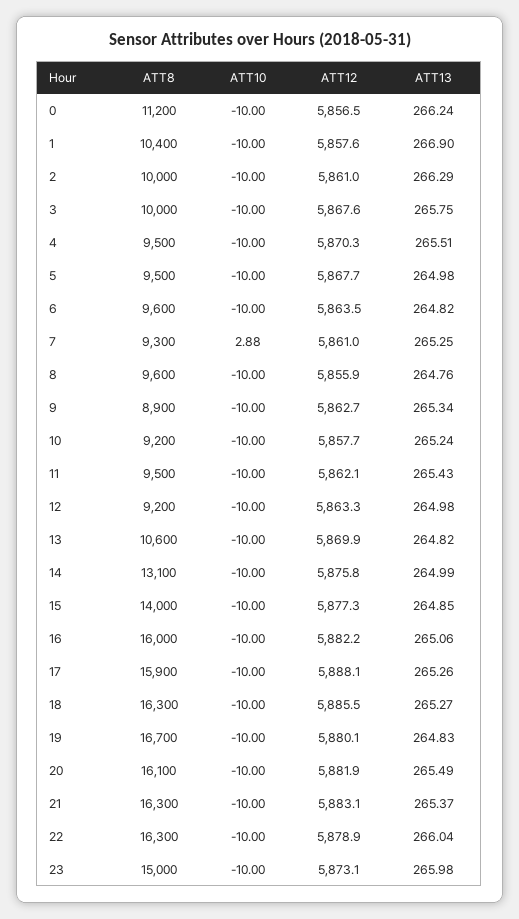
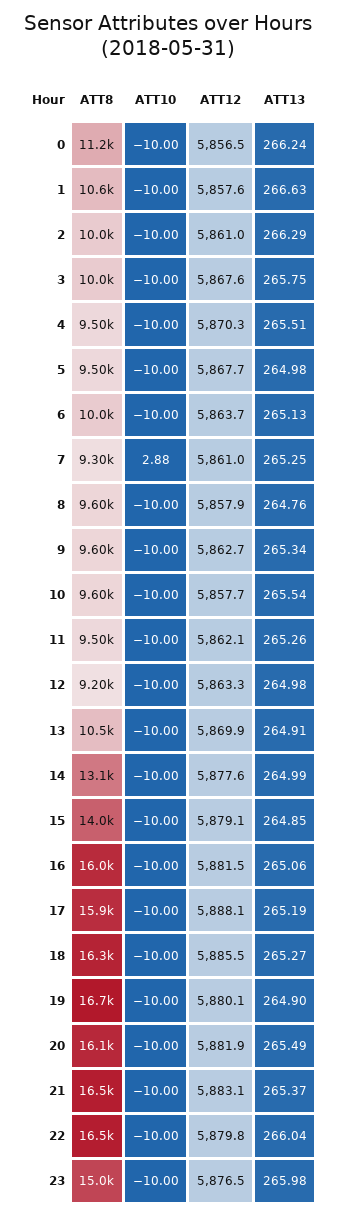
  {
    "ATT8": {
      "0": 11200,
-     "1": 10400,
+     "1": 10600,
      "2": 10000,
      "3": 10000,
      "4": 9500,
      "5": 9500,
-     "6": 9600,
+     "6": 10000,
      "7": 9300,
      "8": 9600,
-     "9": 8900,
+     "9": 9600,
-     "10": 9200,
+     "10": 9600,
      "11": 9500,
      "12": 9200,
-     "13": 10600,
+     "13": 10500,
      "14": 13100,
      "15": 14000,
      "16": 16000,
      "17": 15900,
      "18": 16300,
      "19": 16700,
      "20": 16100,
-     "21": 16300,
+     "21": 16500,
-     "22": 16300,
+     "22": 16500,
      "23": 15000
    },
    "ATT10": {
      "0": -10,
      "1": -10,
      "2": -10,
      "3": -10,
      "4": -10,
      "5": -10,
      "6": -10,
      "7": 2.88,
      "8": -10,
      "9": -10,
      "10": -10,
      "11": -10,
      "12": -10,
      "13": -10,
      "14": -10,
      "15": -10,
      "16": -10,
      "17": -10,
      "18": -10,
      "19": -10,
      "20": -10,
      "21": -10,
      "22": -10,
      "23": -10
    },
    "ATT12": {
      "0": 5856.5,
      "1": 5857.6,
      "2": 5861,
      "3": 5867.6,
      "4": 5870.3,
      "5": 5867.7,
-     "6": 5863.5,
+     "6": 5863.7,
      "7": 5861,
-     "8": 5855.9,
+     "8": 5857.9,
      "9": 5862.7,
      "10": 5857.7,
      "11": 5862.1,
      "12": 5863.3,
      "13": 5869.9,
-     "14": 5875.8,
+     "14": 5877.6,
-     "15": 5877.3,
+     "15": 5879.1,
-     "16": 5882.2,
+     "16": 5881.5,
      "17": 5888.1,
      "18": 5885.5,
      "19": 5880.1,
      "20": 5881.9,
      "21": 5883.1,
-     "22": 5878.9,
+     "22": 5879.8,
-     "23": 5873.1
+     "23": 5876.5
    },
    "ATT13": {
      "0": 266.24,
-     "1": 266.9,
+     "1": 266.63,
      "2": 266.29,
      "3": 265.75,
      "4": 265.51,
      "5": 264.98,
-     "6": 264.82,
+     "6": 265.13,
      "7": 265.25,
      "8": 264.76,
      "9": 265.34,
-     "10": 265.24,
+     "10": 265.54,
-     "11": 265.43,
+     "11": 265.26,
      "12": 264.98,
-     "13": 264.82,
+     "13": 264.91,
      "14": 264.99,
      "15": 264.85,
      "16": 265.06,
-     "17": 265.26,
+     "17": 265.19,
      "18": 265.27,
-     "19": 264.83,
+     "19": 264.9,
      "20": 265.49,
      "21": 265.37,
      "22": 266.04,
      "23": 265.98
    }
  }

